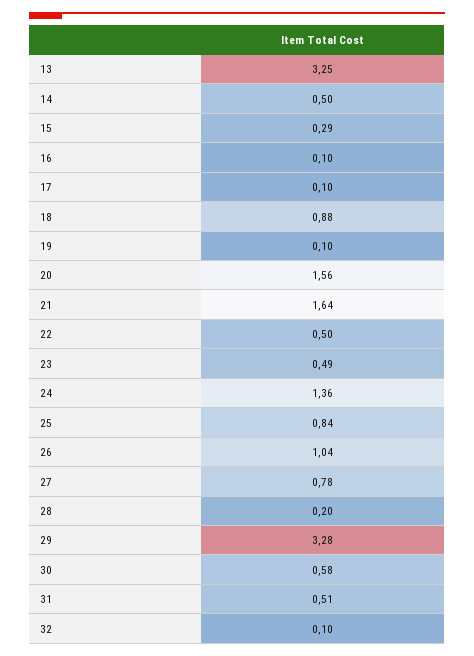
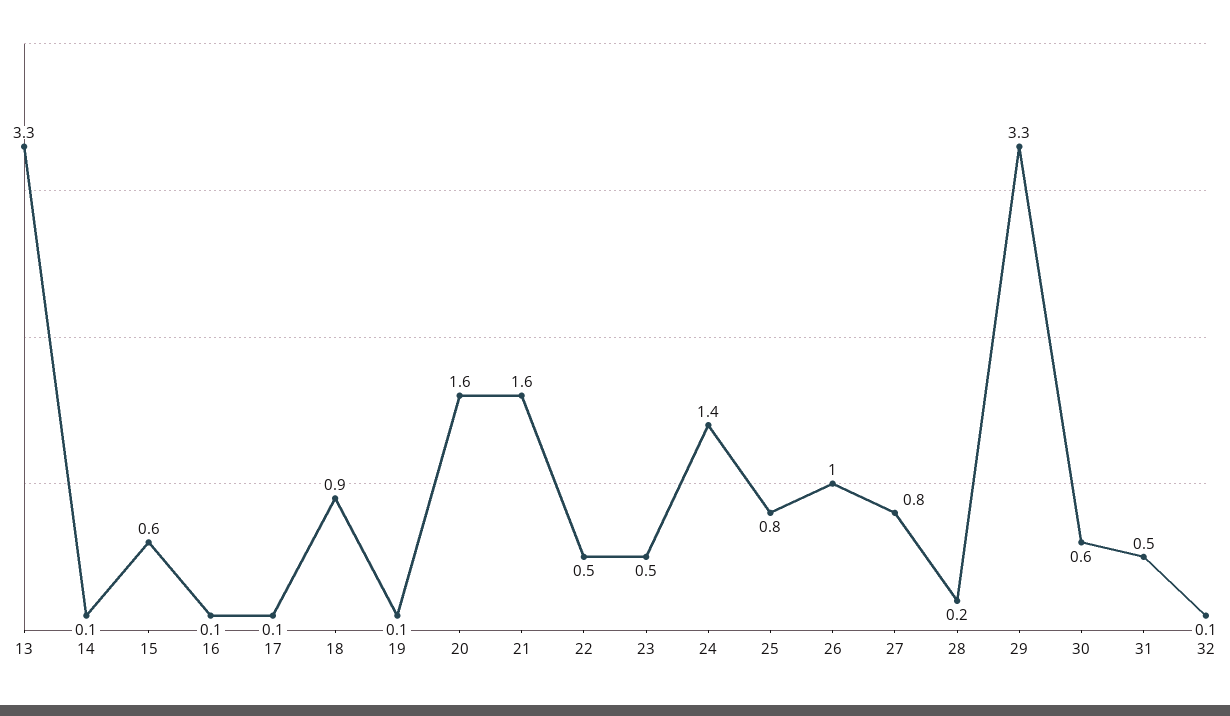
  {
    "13": 3.25,
-   "14": 0.5,
+   "14": 0.1,
-   "15": 0.29,
+   "15": 0.6,
    "16": 0.1,
    "17": 0.1,
    "18": 0.88,
    "19": 0.1,
    "20": 1.56,
    "21": 1.64,
    "22": 0.5,
    "23": 0.49,
    "24": 1.36,
    "25": 0.84,
    "26": 1.04,
    "27": 0.78,
    "28": 0.2,
    "29": 3.28,
    "30": 0.58,
    "31": 0.51,
    "32": 0.1
  }

